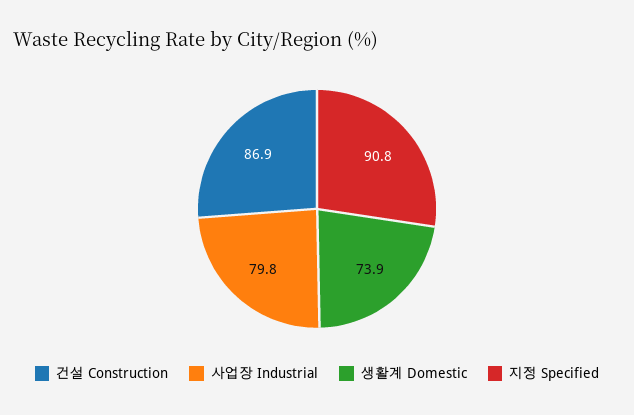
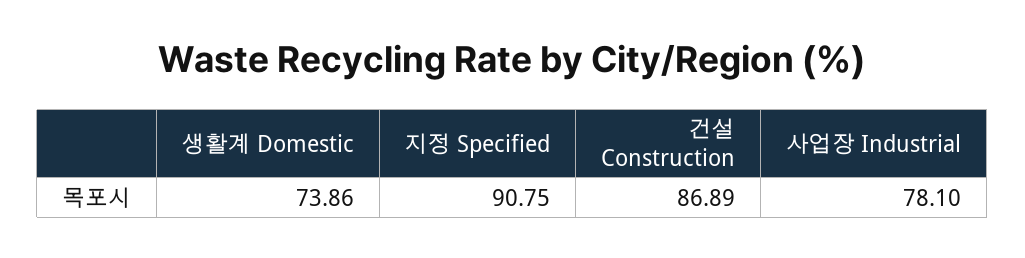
  {
    "건설 Construction": 86.89,
-   "사업장 Industrial": 79.8,
+   "사업장 Industrial": 78.1,
    "생활계 Domestic": 73.86,
    "지정 Specified": 90.75
  }

